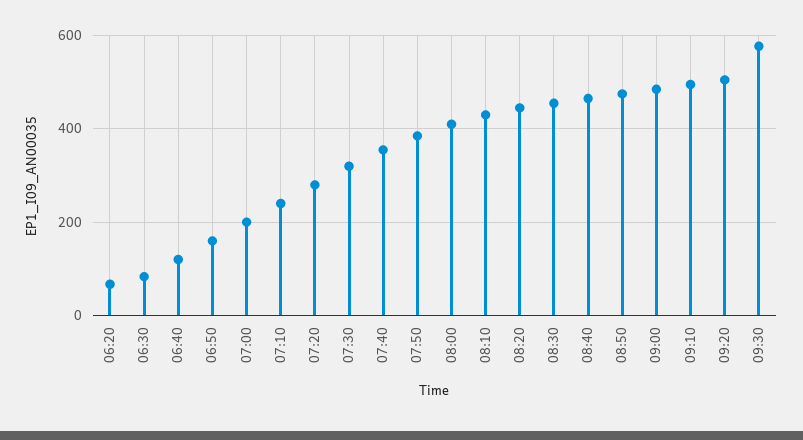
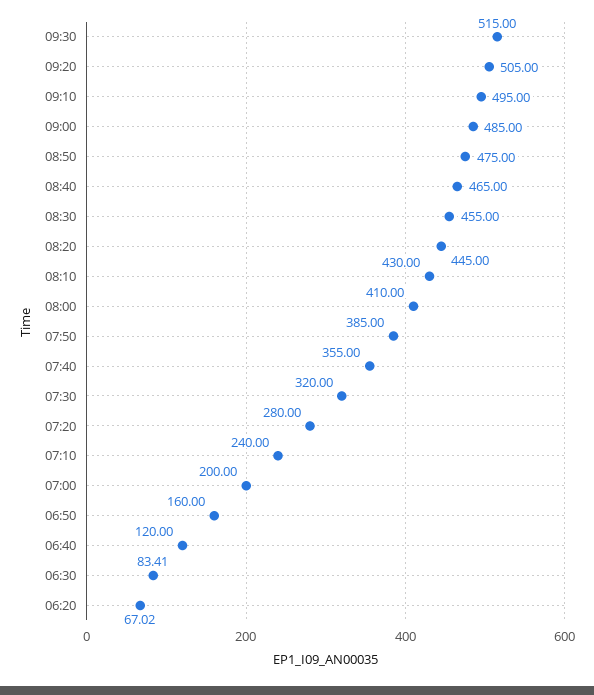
  {
    "06:20": 67.02,
    "06:30": 83.41,
    "06:40": 120,
    "06:50": 160,
    "07:00": 200,
    "07:10": 240,
    "07:20": 280,
    "07:30": 320,
    "07:40": 355,
    "07:50": 385,
    "08:00": 410,
    "08:10": 430,
    "08:20": 445,
    "08:30": 455,
    "08:40": 465,
    "08:50": 475,
    "09:00": 485,
    "09:10": 495,
    "09:20": 505,
-   "09:30": 580
+   "09:30": 515
  }

